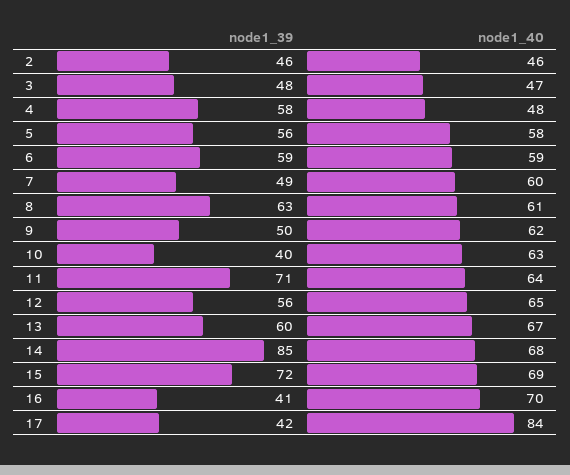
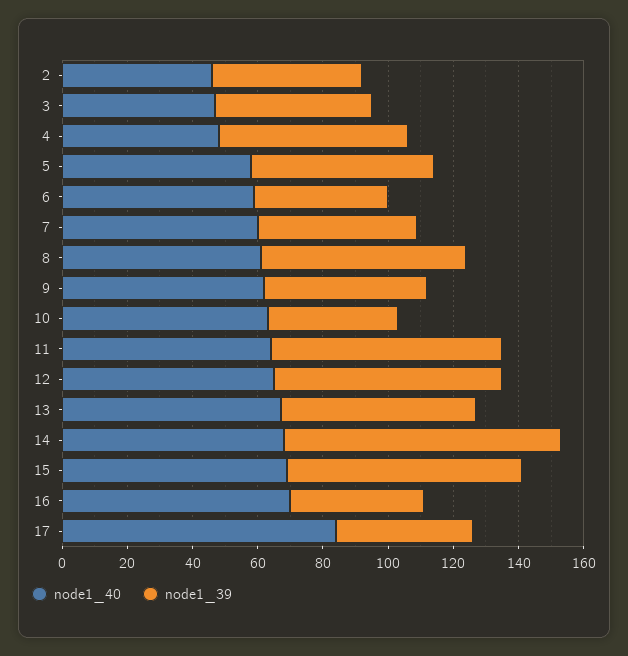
  {
    "node1_39": {
      "2": 46,
      "3": 48,
      "4": 58,
      "5": 56,
-     "6": 59,
+     "6": 40,
      "7": 49,
      "8": 63,
      "9": 50,
      "10": 40,
      "11": 71,
-     "12": 56,
+     "12": 70,
      "13": 60,
      "14": 85,
      "15": 72,
      "16": 41,
      "17": 42
    },
    "node1_40": {
      "2": 46,
      "3": 47,
      "4": 48,
      "5": 58,
      "6": 59,
      "7": 60,
      "8": 61,
      "9": 62,
      "10": 63,
      "11": 64,
      "12": 65,
      "13": 67,
      "14": 68,
      "15": 69,
      "16": 70,
      "17": 84
    }
  }

